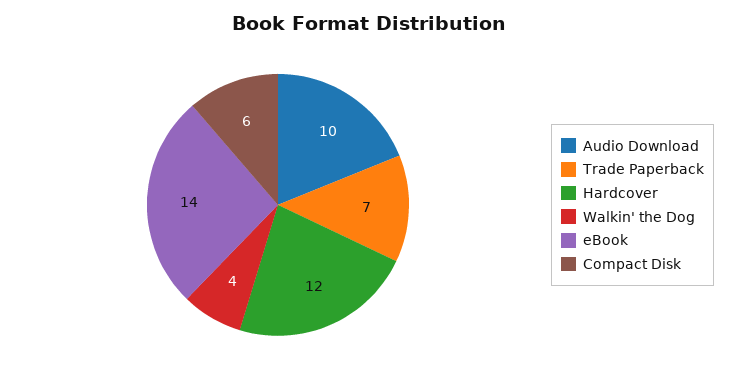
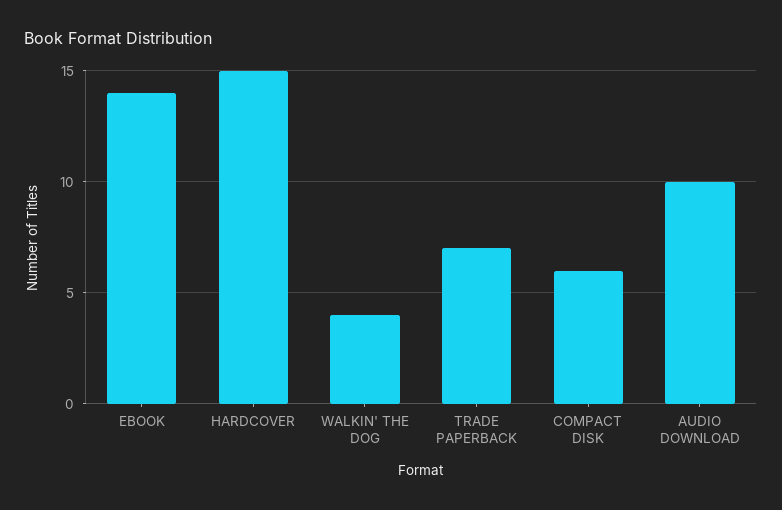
  {
    "Audio Download": 10,
    "Trade Paperback": 7,
-   "Hardcover": 12,
+   "Hardcover": 15,
    "Walkin' the Dog": 4,
    "eBook": 14,
    "Compact Disk": 6
  }

